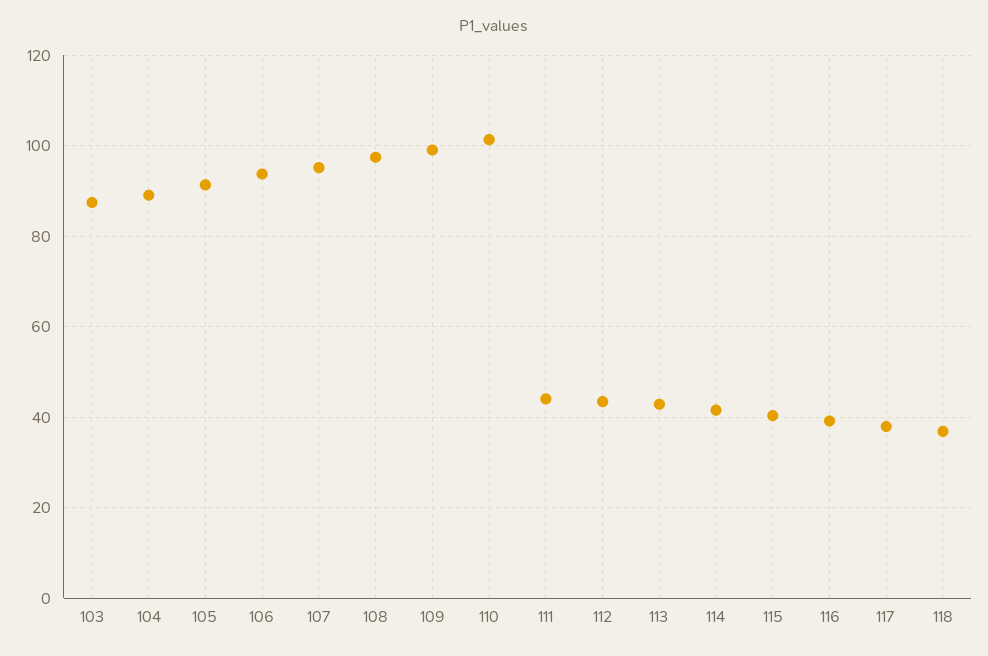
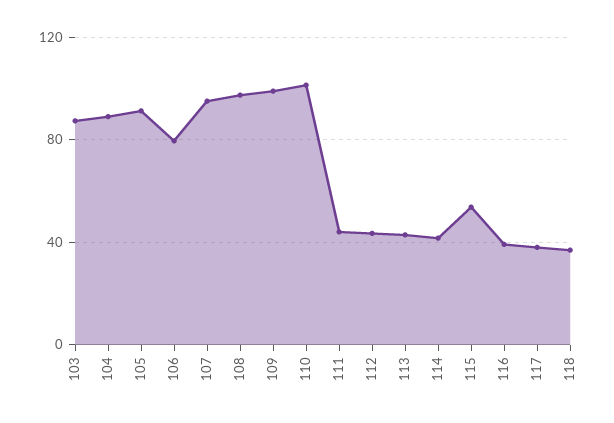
  {
    "103": 88,
    "104": 90,
    "105": 92,
-   "106": 94,
+   "106": 80,
    "107": 96,
    "108": 98,
    "109": 100,
    "110": 102,
    "111": 44,
    "112": 44,
    "113": 42,
    "114": 42,
-   "115": 40,
+   "115": 55,
    "116": 40,
    "117": 38,
    "118": 36
  }

